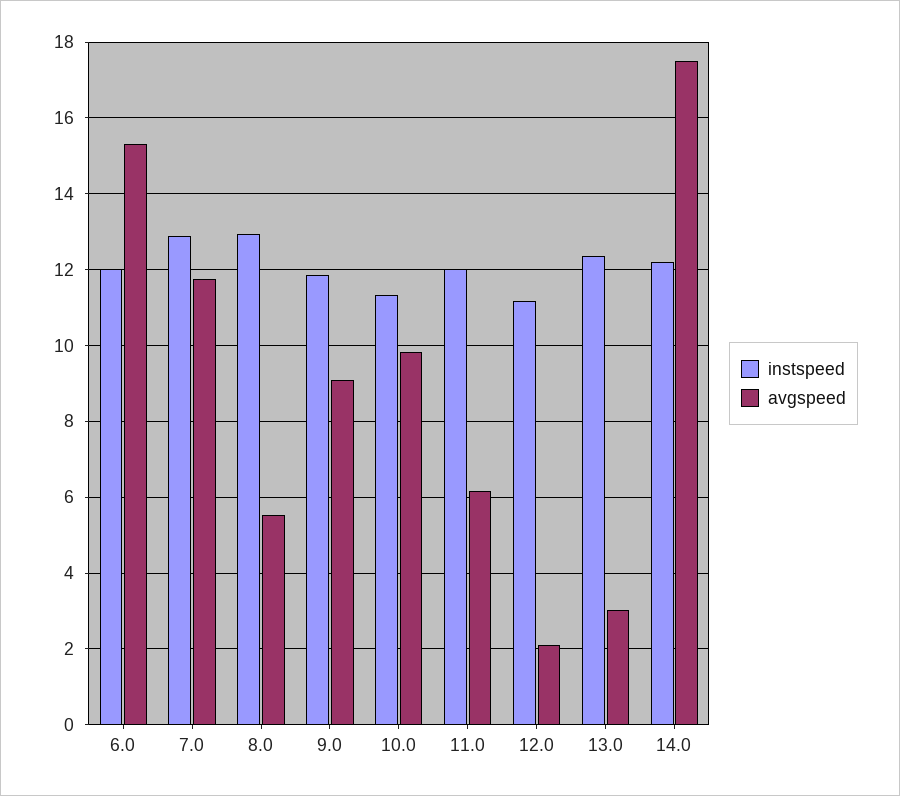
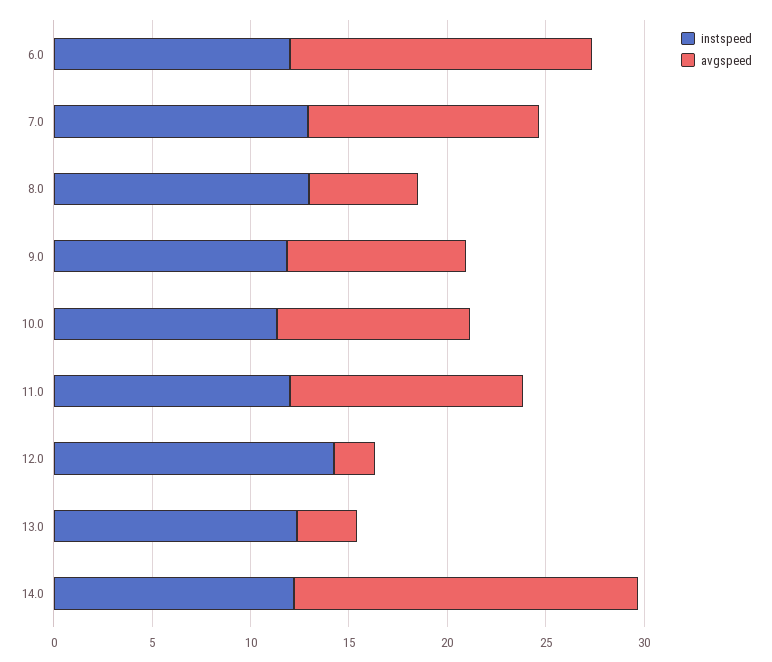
  {
    "instspeed": {
      "6.0": 12,
      "7.0": 13,
      "8.0": 13,
      "9.0": 11.8,
      "10.0": 11.4,
      "11.0": 12,
-     "12.0": 11.2,
+     "12.0": 14,
      "13.0": 12.4,
      "14.0": 12.2
    },
    "avgspeed": {
      "6.0": 15.4,
      "7.0": 11.8,
      "8.0": 5.6,
      "9.0": 9.2,
      "10.0": 9.8,
-     "11.0": 6.2,
+     "11.0": 12,
      "12.0": 2.2,
      "13.0": 3,
      "14.0": 17.6
    }
  }

